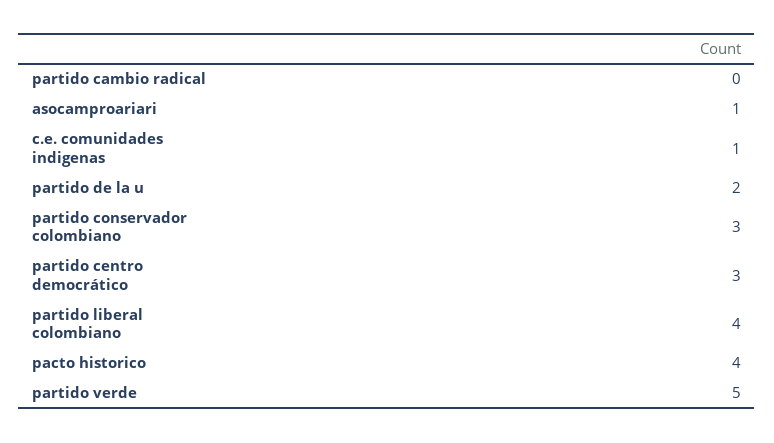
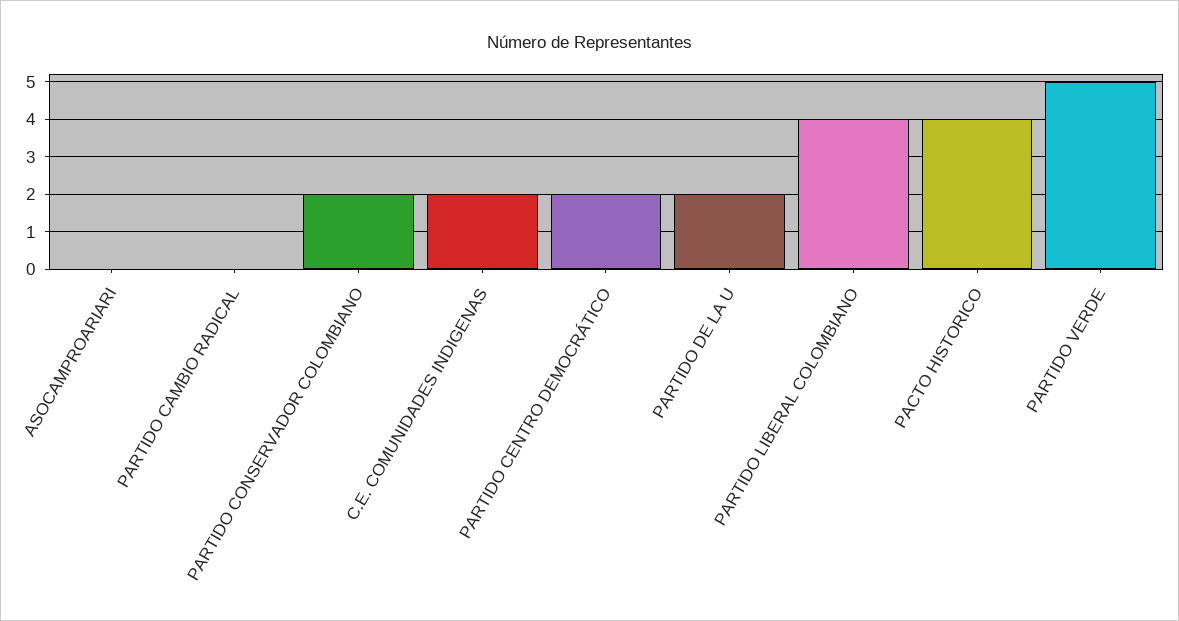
  {
    "partido cambio radical": 0,
-   "asocamproariari": 1,
+   "asocamproariari": 0,
-   "c.e. comunidades indigenas": 1,
+   "c.e. comunidades indigenas": 2,
    "partido de la u": 2,
-   "partido conservador colombiano": 3,
+   "partido conservador colombiano": 2,
-   "partido centro democrático": 3,
+   "partido centro democrático": 2,
    "partido liberal colombiano": 4,
    "pacto historico": 4,
    "partido verde": 5
  }

